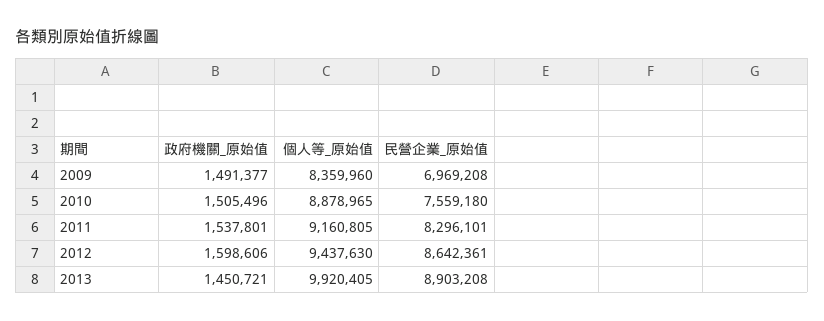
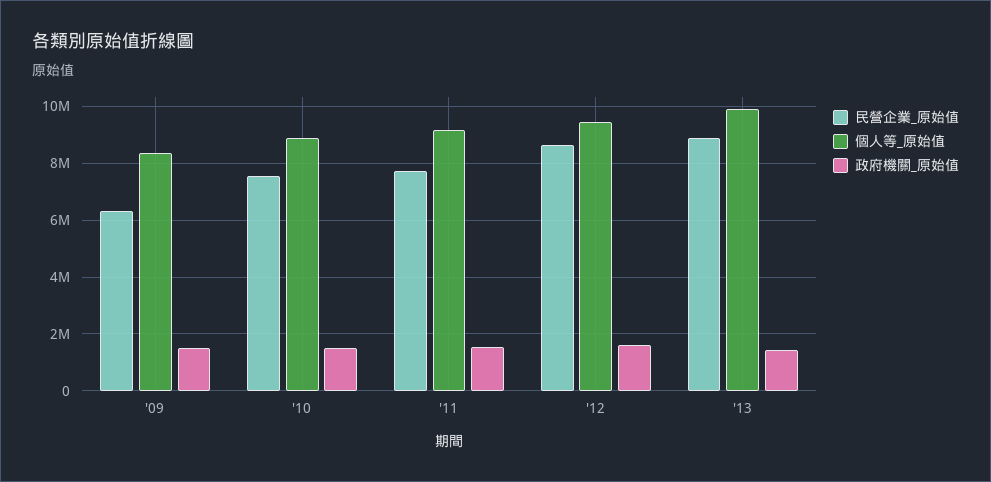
  {
    "政府機關_原始值": {
      "2009": 1491377,
      "2010": 1505496,
      "2011": 1537801,
      "2012": 1598606,
      "2013": 1450721
    },
    "個人等_原始值": {
      "2009": 8359960,
      "2010": 8878965,
      "2011": 9160805,
      "2012": 9437630,
      "2013": 9920405
    },
    "民營企業_原始值": {
-     "2009": 6969208,
+     "2009": 6250000,
      "2010": 7559180,
-     "2011": 8296101,
+     "2011": 7750000,
      "2012": 8642361,
      "2013": 8903208
    }
  }

